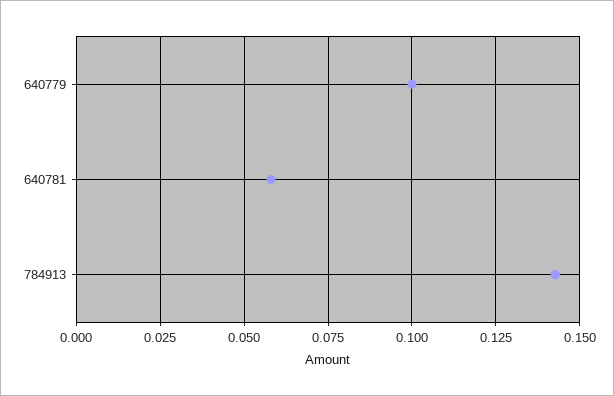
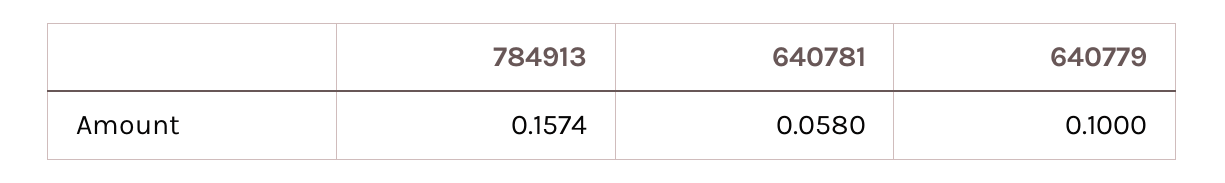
  {
    "640779": 0.1,
    "640781": 0.058,
-   "784913": 0.1425
+   "784913": 0.1574
  }

